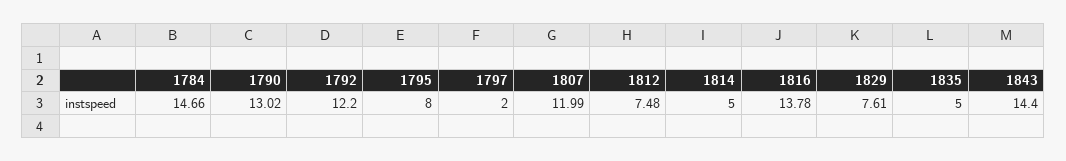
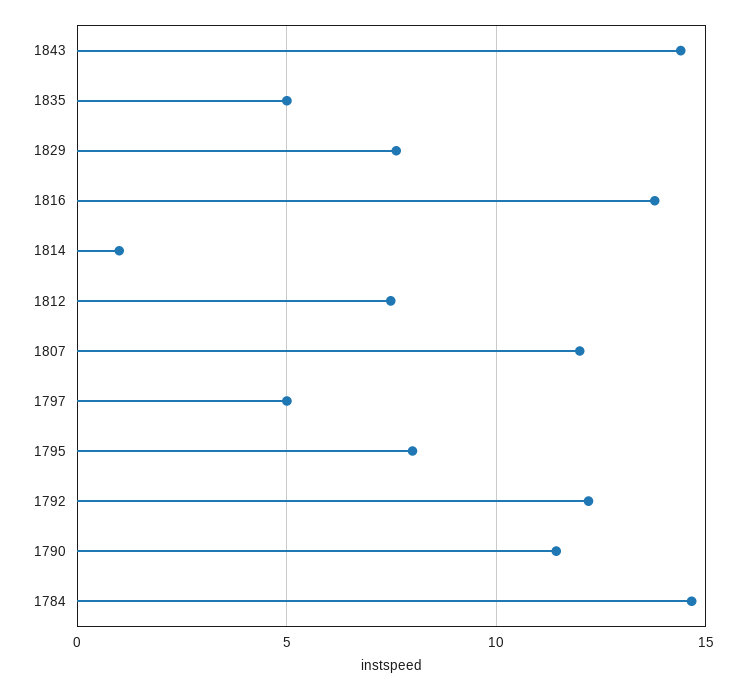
  {
    "1784": 14.66,
-   "1790": 13.02,
+   "1790": 11.5,
    "1792": 12.2,
    "1795": 8,
-   "1797": 2,
+   "1797": 5,
    "1807": 11.99,
    "1812": 7.48,
-   "1814": 5,
+   "1814": 1,
    "1816": 13.78,
    "1829": 7.61,
    "1835": 5,
    "1843": 14.4
  }

